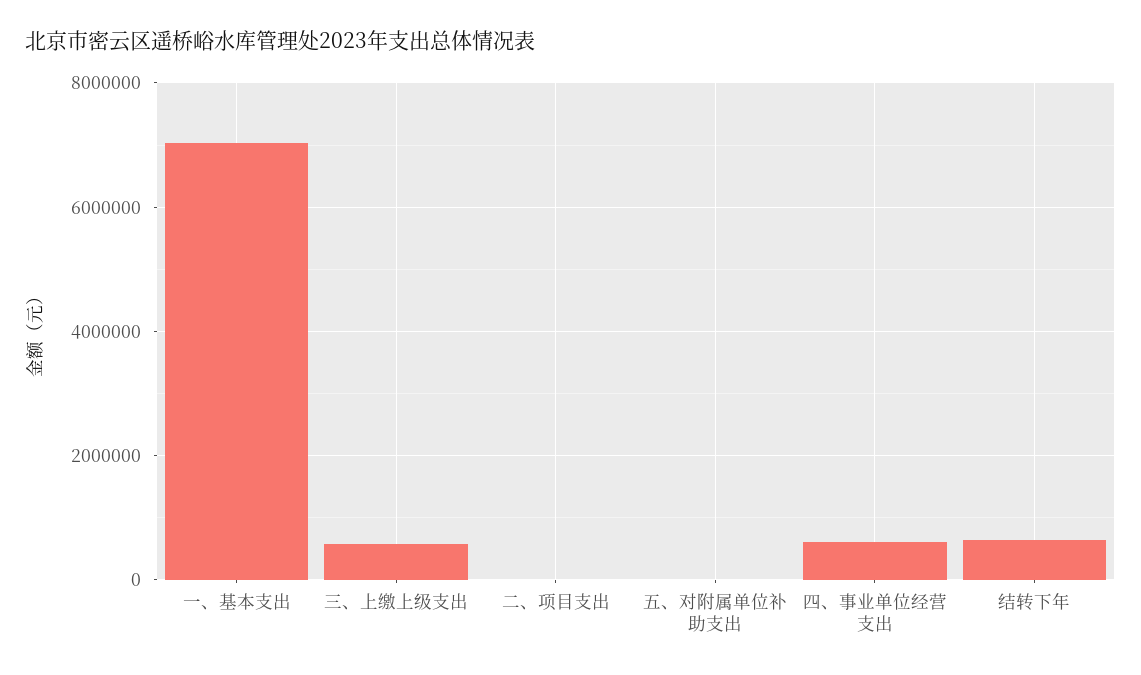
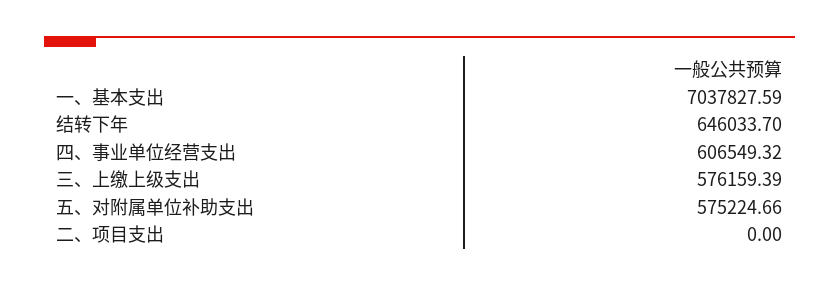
  {
    "一、基本支出": 7037827.59,
    "三、上缴上级支出": 576159.39,
    "二、项目支出": 0,
-   "五、对附属单位补助支出": 0,
+   "五、对附属单位补助支出": 575224.66,
    "四、事业单位经营支出": 606549.32,
    "结转下年": 646033.7
  }

